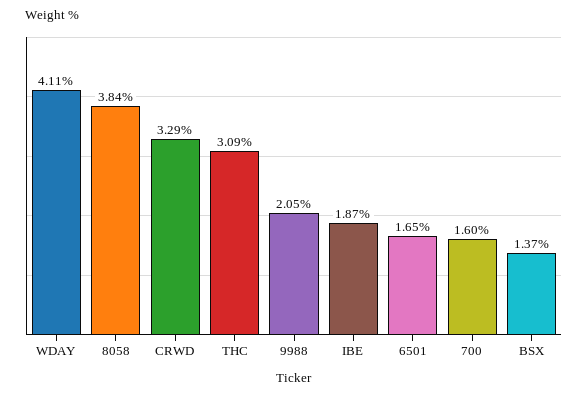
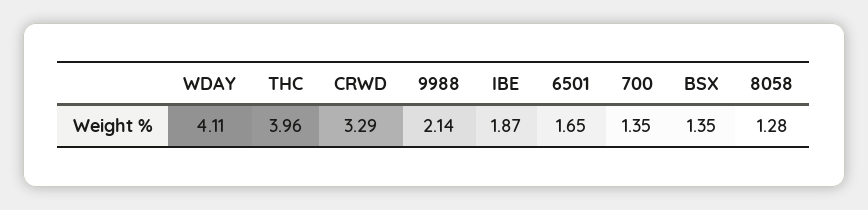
  {
    "WDAY": 4.11,
-   "8058": 3.84,
+   "8058": 1.28,
    "CRWD": 3.29,
-   "THC": 3.09,
+   "THC": 3.96,
-   "9988": 2.05,
+   "9988": 2.14,
    "IBE": 1.87,
    "6501": 1.65,
-   "700": 1.6,
+   "700": 1.35,
-   "BSX": 1.37
+   "BSX": 1.35
  }

